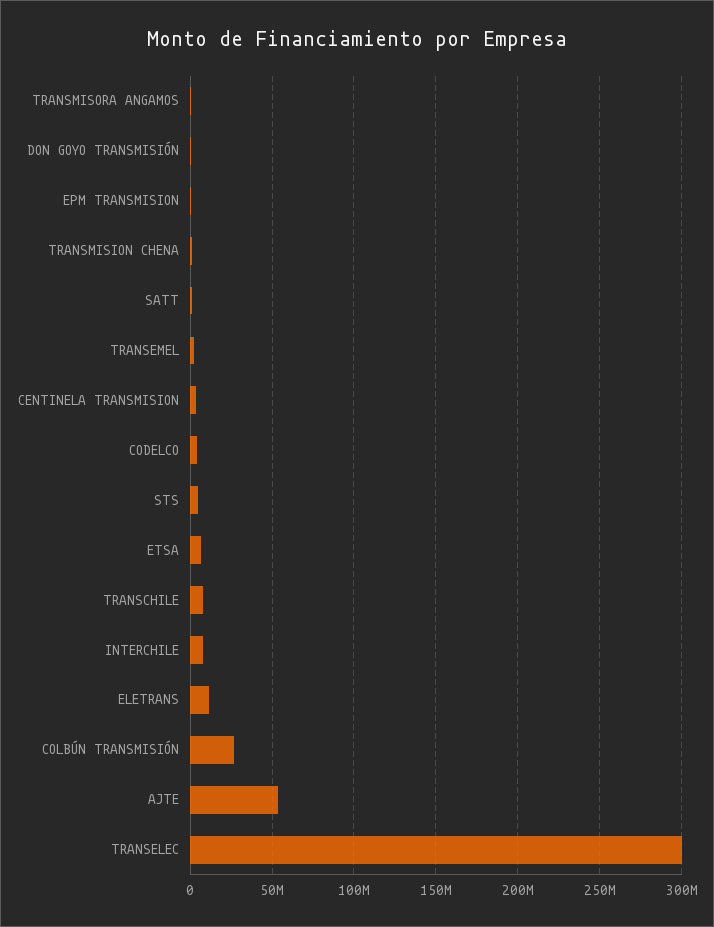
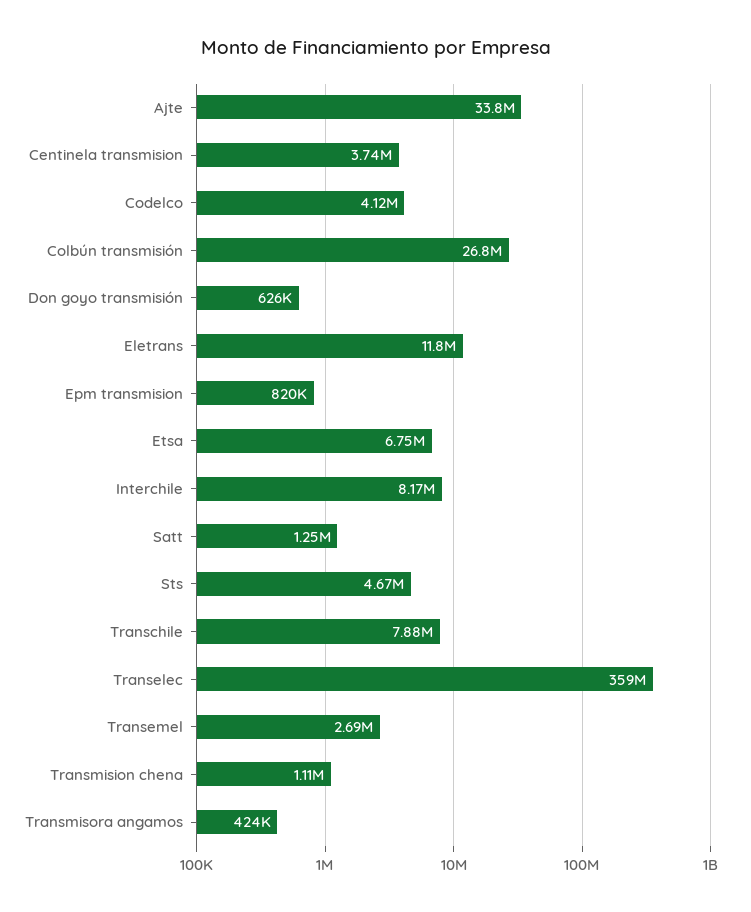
  {
    "TRANSMISORA ANGAMOS": 424000,
    "DON GOYO TRANSMISIÓN": 626000,
    "EPM TRANSMISION": 820000,
    "TRANSMISION CHENA": 1110000,
    "SATT": 1250000,
    "TRANSEMEL": 2690000,
    "CENTINELA TRANSMISION": 3740000,
    "CODELCO": 4120000,
    "STS": 4670000,
    "ETSA": 6750000,
    "TRANSCHILE": 7880000,
    "INTERCHILE": 8170000,
    "ELETRANS": 11800000,
    "COLBÚN TRANSMISIÓN": 26800000,
-   "AJTE": 55000000,
+   "AJTE": 33800000,
-   "TRANSELEC": 300000000
+   "TRANSELEC": 359000000
  }

